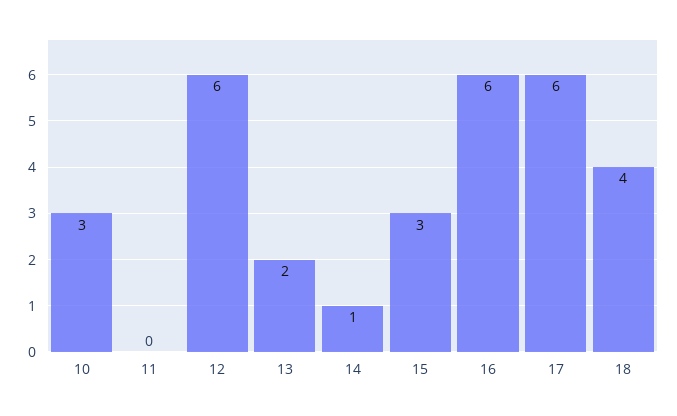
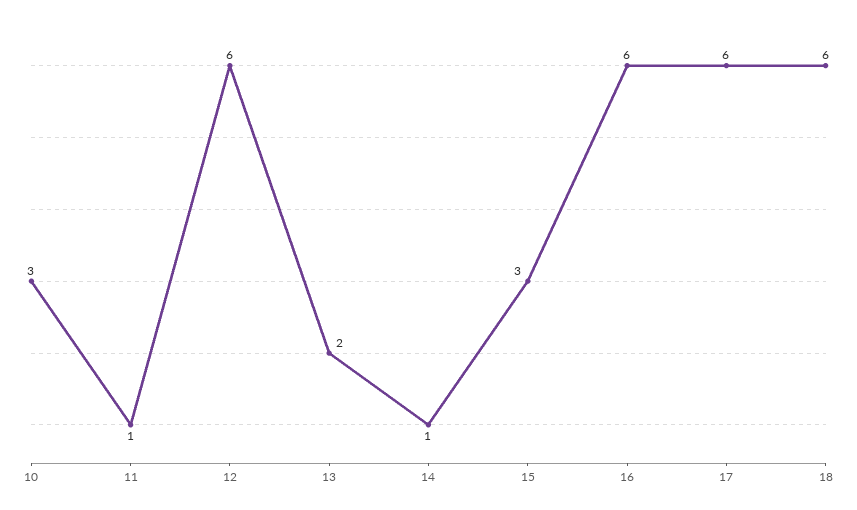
  {
    "10": 3,
-   "11": 0,
+   "11": 1,
    "12": 6,
    "13": 2,
    "14": 1,
    "15": 3,
    "16": 6,
    "17": 6,
-   "18": 4
+   "18": 6
  }

